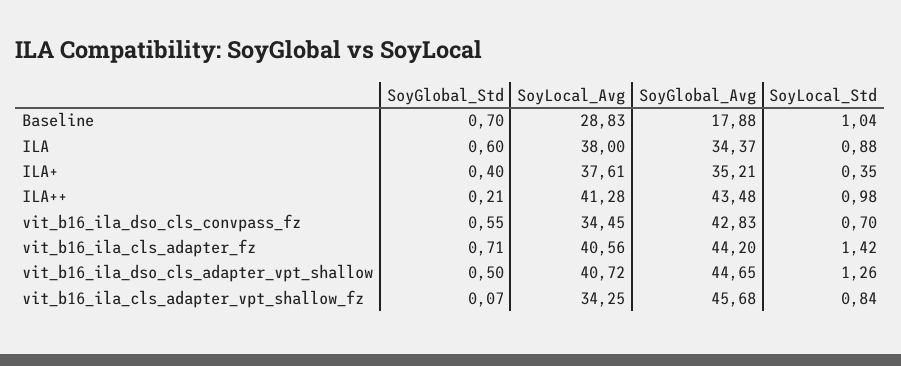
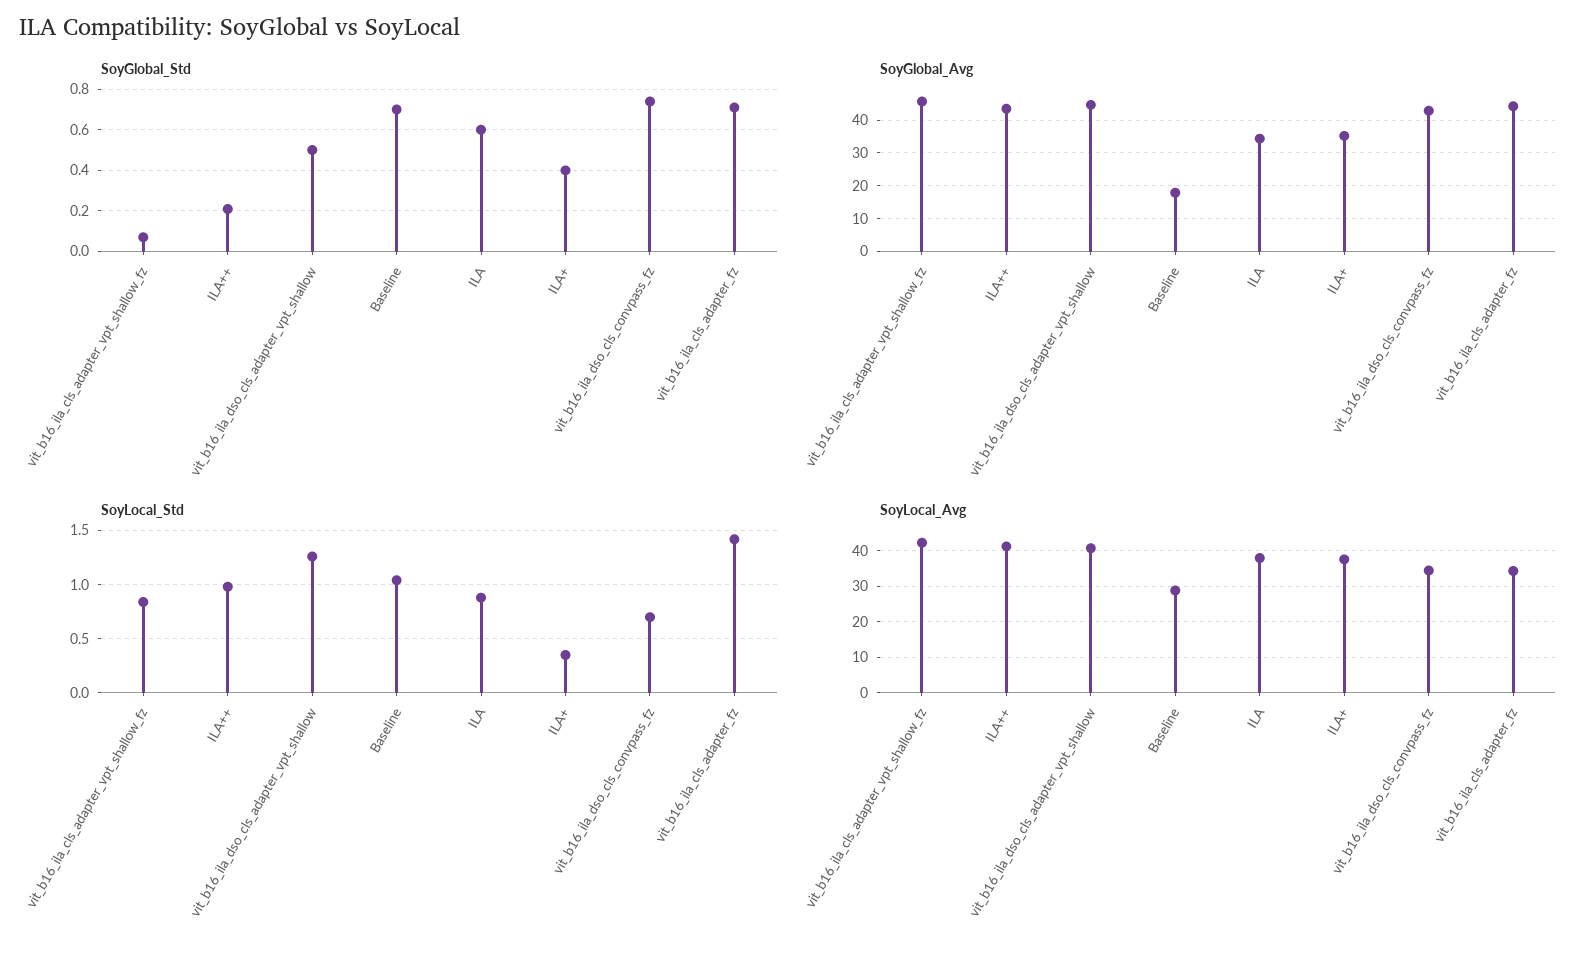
  {
    "SoyGlobal_Std": {
      "Baseline": 0.7,
      "ILA": 0.6,
      "ILA+": 0.4,
      "ILA++": 0.21,
-     "vit_b16_ila_dso_cls_convpass_fz": 0.55,
+     "vit_b16_ila_dso_cls_convpass_fz": 0.75,
      "vit_b16_ila_cls_adapter_fz": 0.71,
      "vit_b16_ila_dso_cls_adapter_vpt_shallow": 0.5,
      "vit_b16_ila_cls_adapter_vpt_shallow_fz": 0.07
    },
    "SoyLocal_Avg": {
      "Baseline": 28.83,
      "ILA": 38,
      "ILA+": 37.61,
      "ILA++": 41.28,
      "vit_b16_ila_dso_cls_convpass_fz": 34.45,
-     "vit_b16_ila_cls_adapter_fz": 40.56,
+     "vit_b16_ila_cls_adapter_fz": 34,
      "vit_b16_ila_dso_cls_adapter_vpt_shallow": 40.72,
-     "vit_b16_ila_cls_adapter_vpt_shallow_fz": 34.25
+     "vit_b16_ila_cls_adapter_vpt_shallow_fz": 42
    },
    "SoyGlobal_Avg": {
      "Baseline": 17.88,
      "ILA": 34.37,
      "ILA+": 35.21,
      "ILA++": 43.48,
      "vit_b16_ila_dso_cls_convpass_fz": 42.83,
      "vit_b16_ila_cls_adapter_fz": 44.2,
      "vit_b16_ila_dso_cls_adapter_vpt_shallow": 44.65,
      "vit_b16_ila_cls_adapter_vpt_shallow_fz": 45.68
    },
    "SoyLocal_Std": {
      "Baseline": 1.04,
      "ILA": 0.88,
      "ILA+": 0.35,
      "ILA++": 0.98,
      "vit_b16_ila_dso_cls_convpass_fz": 0.7,
      "vit_b16_ila_cls_adapter_fz": 1.42,
      "vit_b16_ila_dso_cls_adapter_vpt_shallow": 1.26,
      "vit_b16_ila_cls_adapter_vpt_shallow_fz": 0.84
    }
  }

